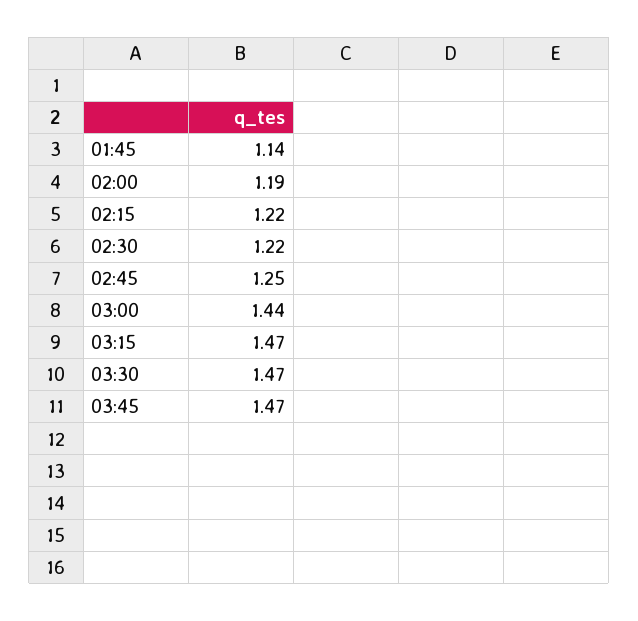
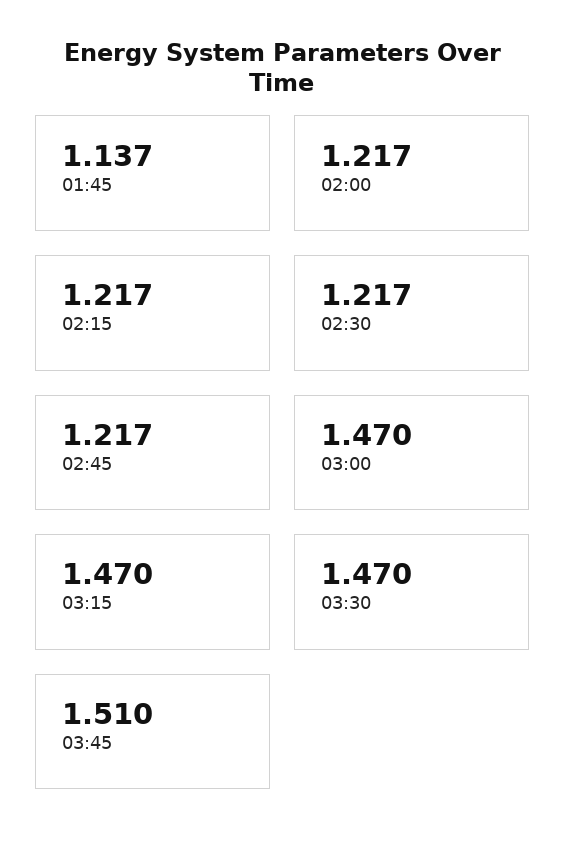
  {
    "01:45": 1.137,
-   "02:00": 1.19,
+   "02:00": 1.217,
    "02:15": 1.217,
    "02:30": 1.217,
-   "02:45": 1.25,
+   "02:45": 1.217,
-   "03:00": 1.44,
+   "03:00": 1.47,
    "03:15": 1.47,
    "03:30": 1.47,
-   "03:45": 1.47
+   "03:45": 1.51
  }

